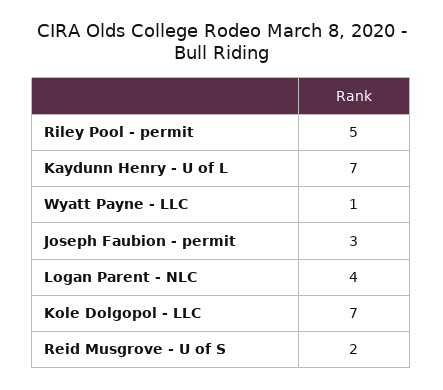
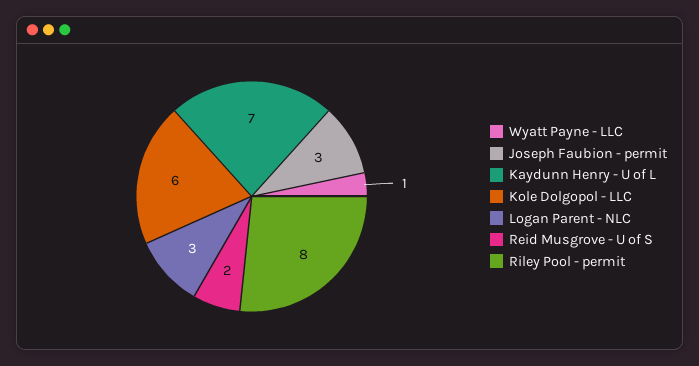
  {
-   "Riley Pool - permit": 5,
+   "Riley Pool - permit": 8,
    "Kaydunn Henry - U of L": 7,
    "Wyatt Payne - LLC": 1,
    "Joseph Faubion - permit": 3,
-   "Logan Parent - NLC": 4,
+   "Logan Parent - NLC": 3,
-   "Kole Dolgopol - LLC": 7,
+   "Kole Dolgopol - LLC": 6,
    "Reid Musgrove - U of S": 2
  }

